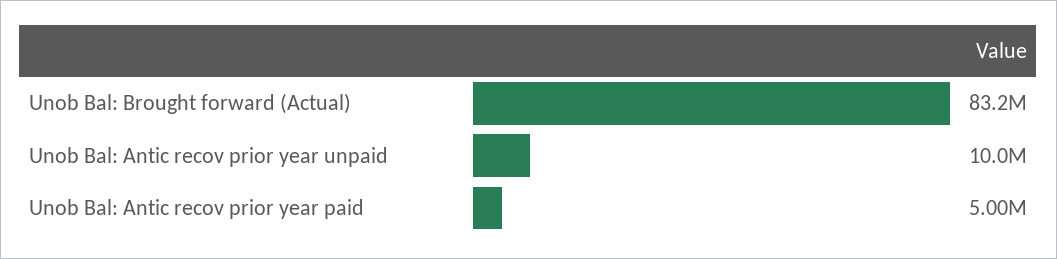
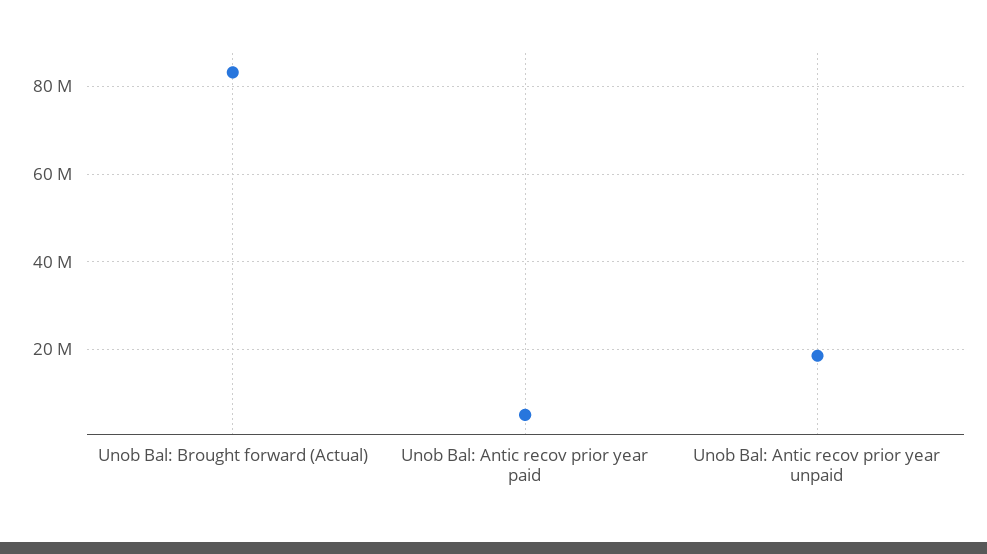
  {
    "Unob Bal: Brought forward (Actual)": 83200000,
-   "Unob Bal: Antic recov prior year unpaid": 10000000,
+   "Unob Bal: Antic recov prior year unpaid": 18000000,
    "Unob Bal: Antic recov prior year paid": 5000000
  }

